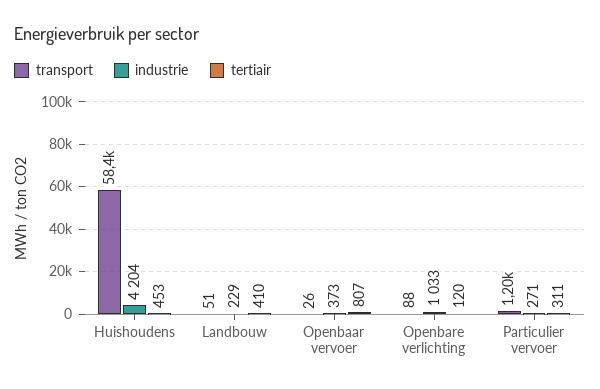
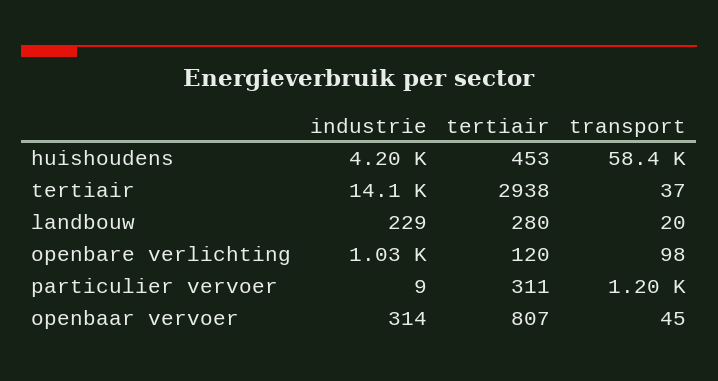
  {
    "transport": {
      "Huishoudens": 58400,
-     "Landbouw": 51,
+     "Landbouw": 20,
-     "Openbaar vervoer": 26,
+     "Openbaar vervoer": 45,
-     "Openbare verlichting": 88,
+     "Openbare verlichting": 98,
-     "Particulier vervoer": 1200
+     "Particulier vervoer": 1200,
+     "tertiair": 37
    },
    "industrie": {
      "Huishoudens": 4204,
      "Landbouw": 229,
-     "Openbaar vervoer": 373,
+     "Openbaar vervoer": 314,
      "Openbare verlichting": 1033,
-     "Particulier vervoer": 271
+     "Particulier vervoer": 9,
+     "tertiair": 14100
    },
    "tertiair": {
      "Huishoudens": 453,
-     "Landbouw": 410,
+     "Landbouw": 280,
      "Openbaar vervoer": 807,
      "Openbare verlichting": 120,
-     "Particulier vervoer": 311
+     "Particulier vervoer": 311,
+     "tertiair": 2938
    }
  }

